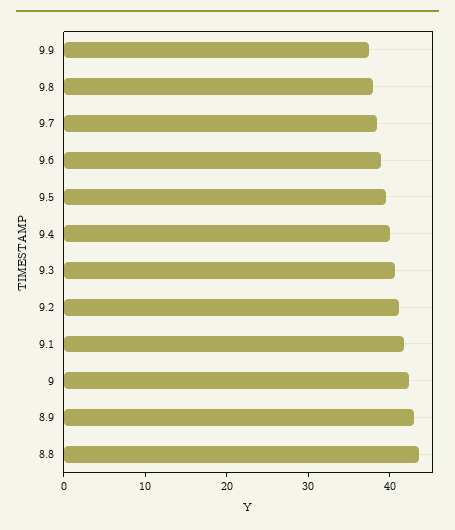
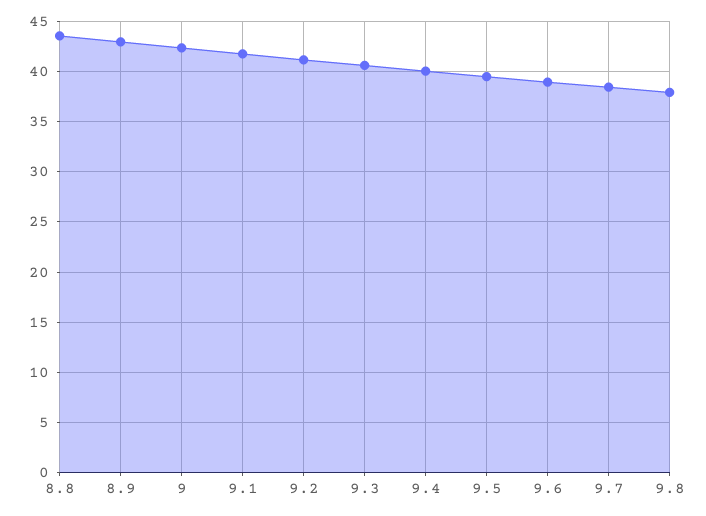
  {
-   "9.9": 38,
    "9.8": 38,
    "9.7": 38,
    "9.6": 39,
    "9.5": 39,
    "9.4": 40,
    "9.3": 41,
    "9.2": 41,
    "9.1": 42,
    "9": 42,
    "8.9": 43,
    "8.8": 44
  }

